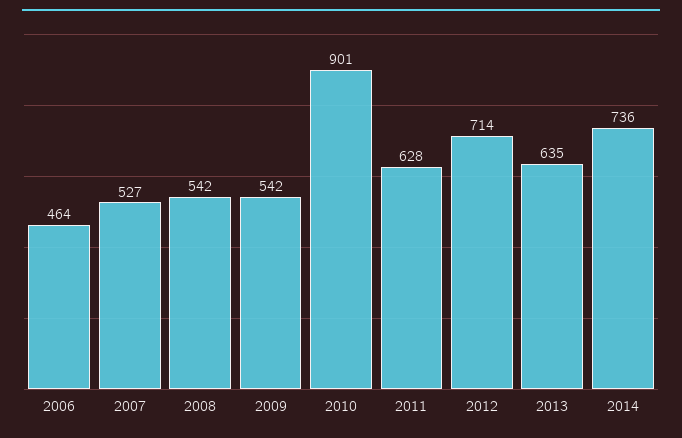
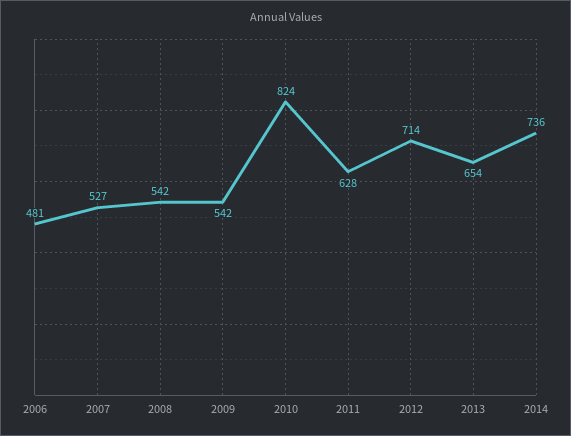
  {
-   "2006": 464,
+   "2006": 481,
    "2007": 527,
    "2008": 542,
    "2009": 542,
-   "2010": 901,
+   "2010": 824,
    "2011": 628,
    "2012": 714,
-   "2013": 635,
+   "2013": 654,
    "2014": 736
  }

